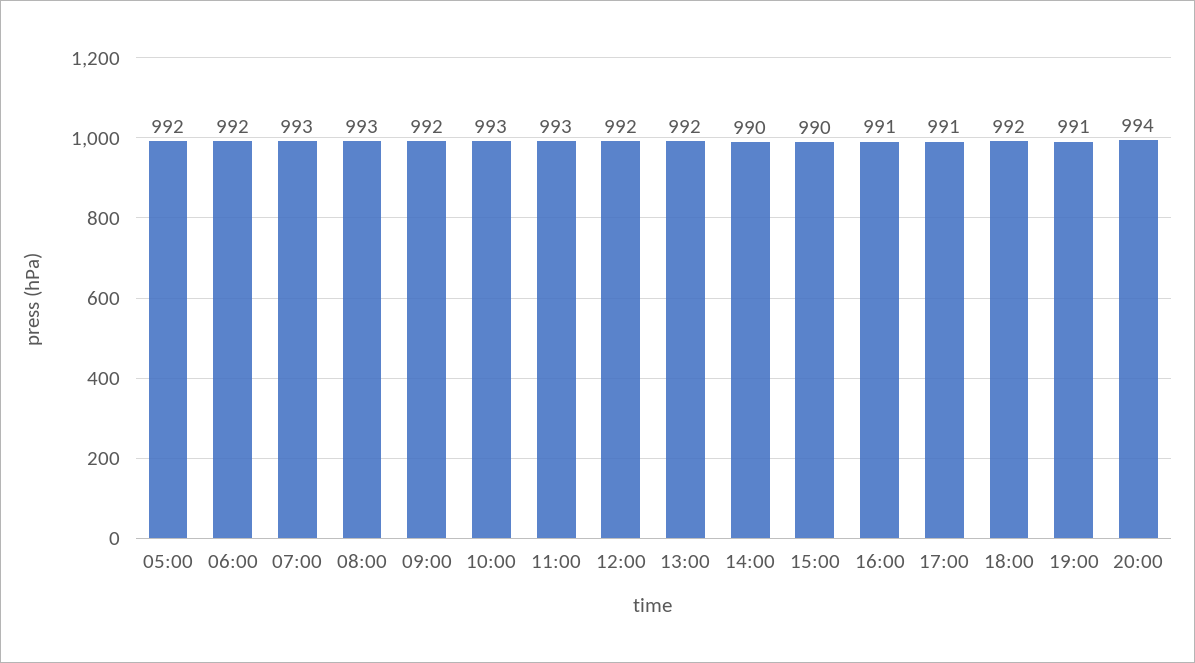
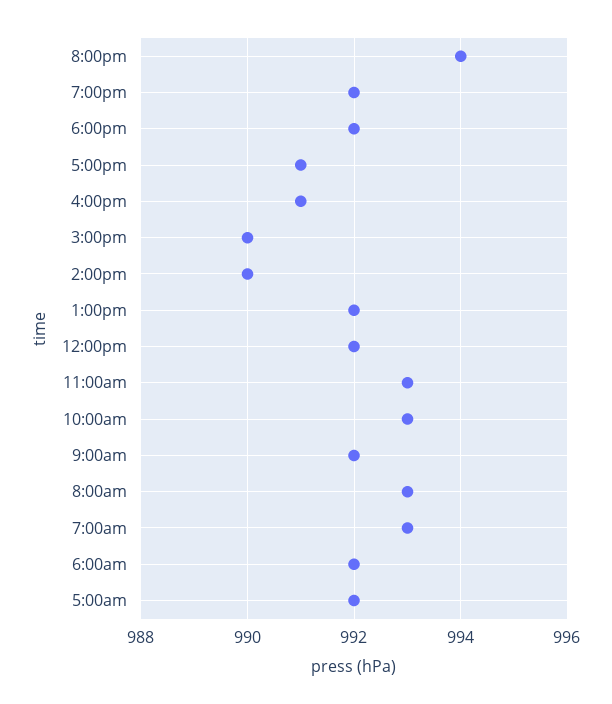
  {
    "05:00": 992,
    "06:00": 992,
    "07:00": 993,
    "08:00": 993,
    "09:00": 992,
    "10:00": 993,
    "11:00": 993,
    "12:00": 992,
    "13:00": 992,
    "14:00": 990,
    "15:00": 990,
    "16:00": 991,
    "17:00": 991,
    "18:00": 992,
-   "19:00": 991,
+   "19:00": 992,
    "20:00": 994
  }

